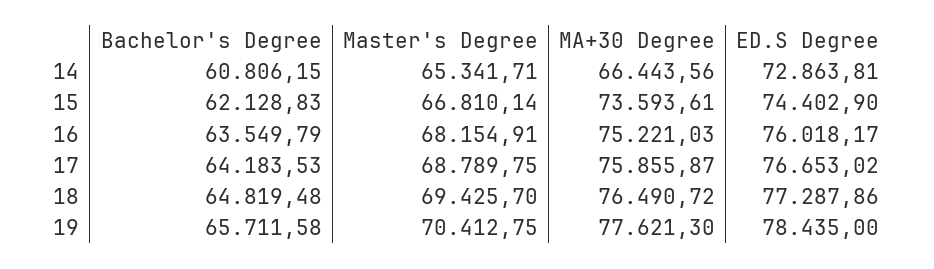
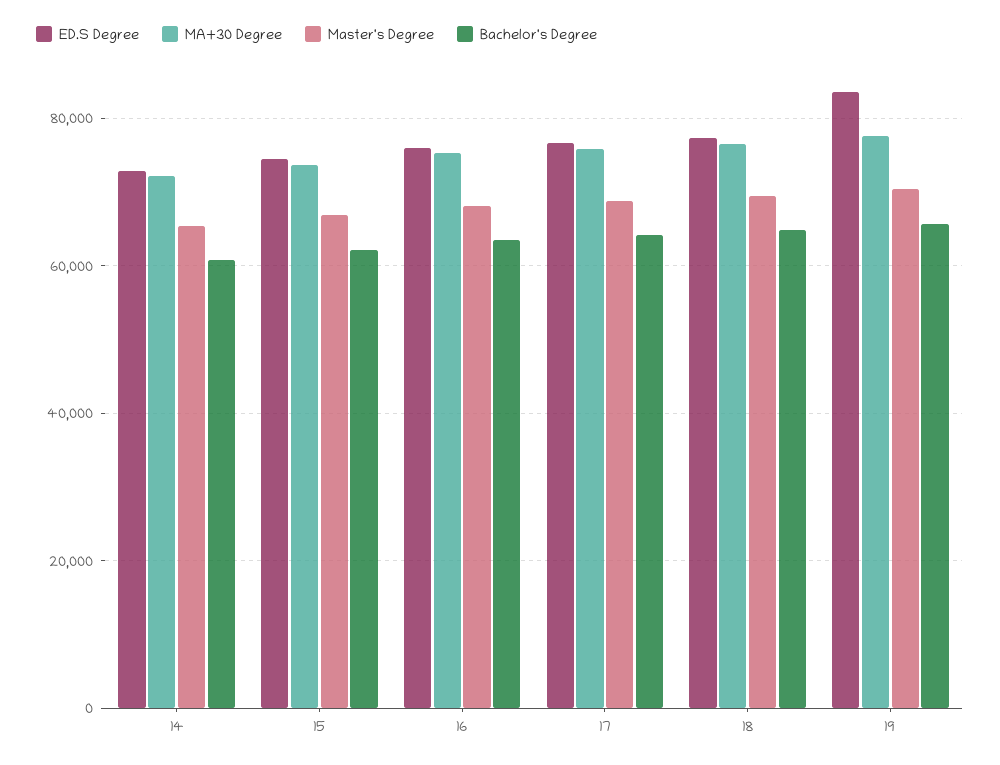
  {
    "Bachelor's Degree": {
      "14": 60806.15,
      "15": 62128.83,
      "16": 63549.79,
      "17": 64183.53,
      "18": 64819.48,
      "19": 65711.58
    },
    "Master's Degree": {
      "14": 65341.71,
      "15": 66810.14,
      "16": 68154.91,
      "17": 68789.75,
      "18": 69425.7,
      "19": 70412.75
    },
    "MA+30 Degree": {
-     "14": 66443.56,
+     "14": 72000,
      "15": 73593.61,
      "16": 75221.03,
      "17": 75855.87,
      "18": 76490.72,
      "19": 77621.3
    },
    "ED.S Degree": {
      "14": 72863.81,
      "15": 74402.9,
      "16": 76018.17,
      "17": 76653.02,
      "18": 77287.86,
-     "19": 78435
+     "19": 84000
    }
  }

